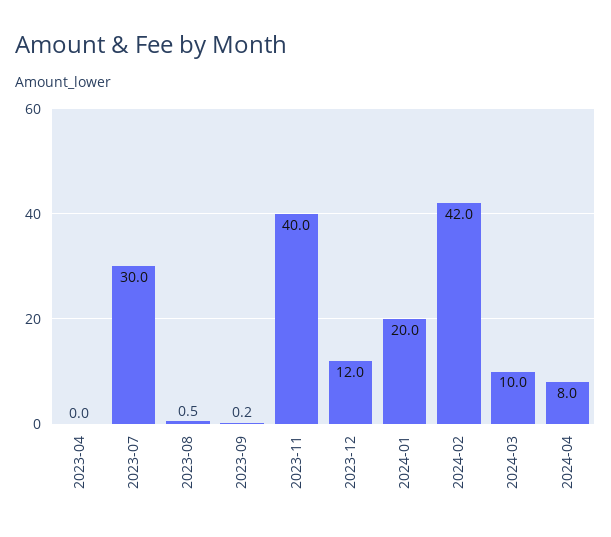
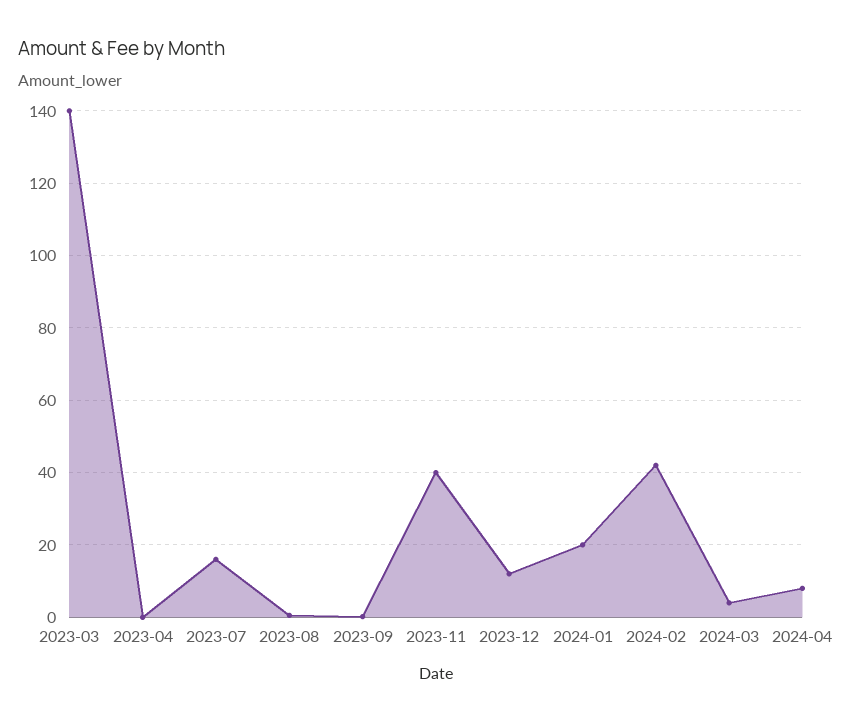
  {
    "2023-04": 0,
-   "2023-07": 30,
+   "2023-07": 16,
    "2023-08": 0.5,
    "2023-09": 0.2,
    "2023-11": 40,
    "2023-12": 12,
    "2024-01": 20,
    "2024-02": 42,
-   "2024-03": 10,
+   "2024-03": 4,
-   "2024-04": 8
+   "2024-04": 8,
+   "2023-03": 140
  }

